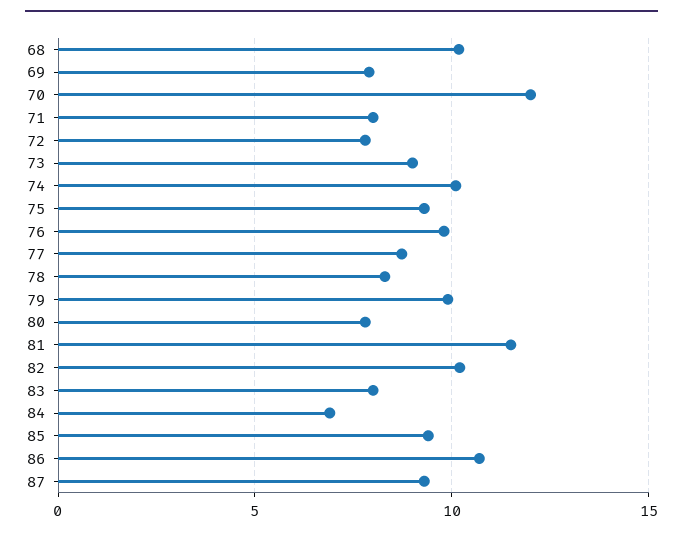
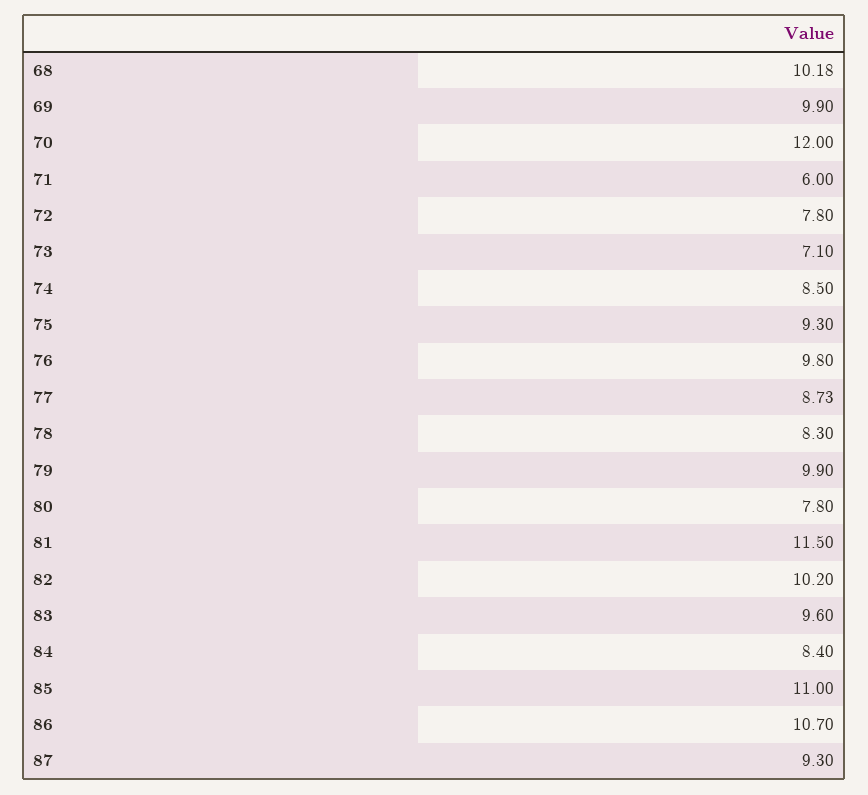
  {
    "68": 10.18,
-   "69": 8,
+   "69": 9.9,
    "70": 12,
-   "71": 8,
+   "71": 6,
    "72": 7.8,
-   "73": 9,
+   "73": 7.1,
-   "74": 10,
+   "74": 8.5,
    "75": 9.3,
    "76": 9.8,
    "77": 8.73,
    "78": 8.3,
    "79": 9.9,
    "80": 7.8,
    "81": 11.5,
    "82": 10.2,
-   "83": 8,
+   "83": 9.6,
-   "84": 7,
+   "84": 8.4,
-   "85": 9.5,
+   "85": 11,
    "86": 10.7,
    "87": 9.3
  }

